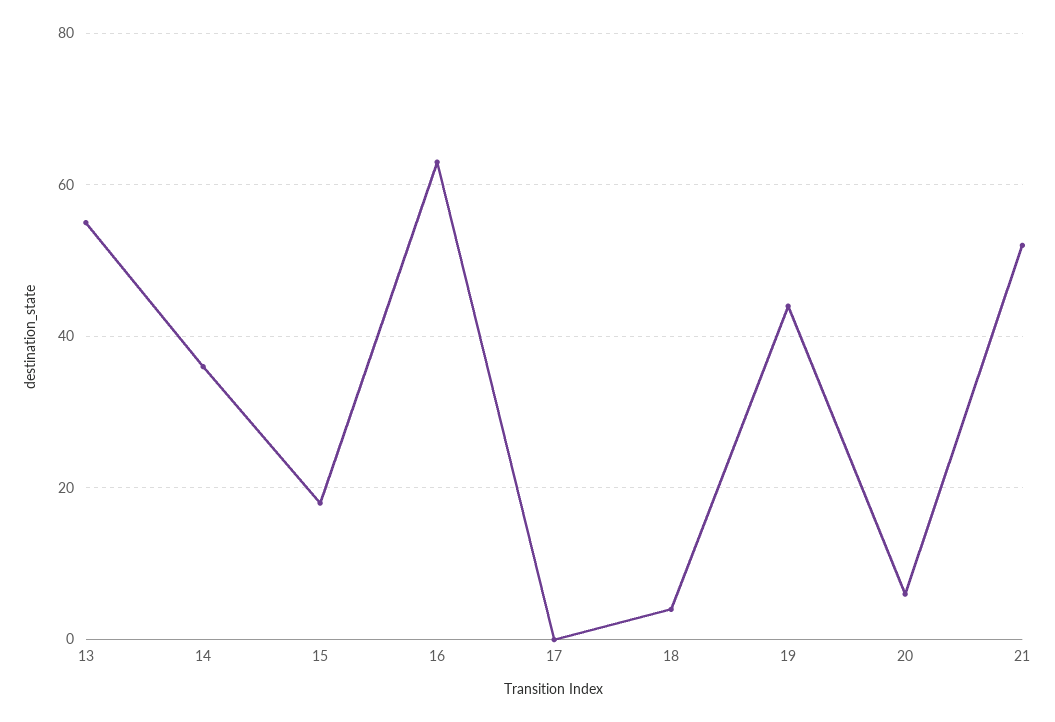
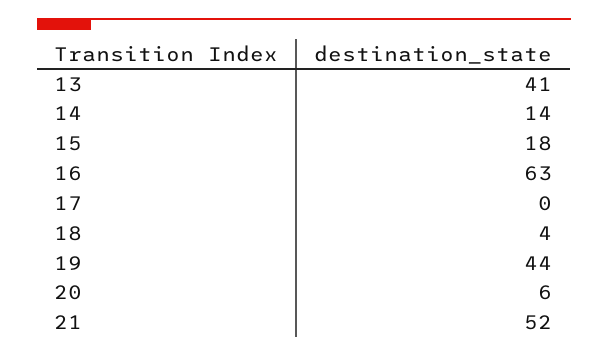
  {
-   "13": 55,
+   "13": 41,
-   "14": 35,
+   "14": 14,
    "15": 18,
    "16": 63,
    "17": 0,
    "18": 4,
    "19": 44,
    "20": 6,
    "21": 52
  }

